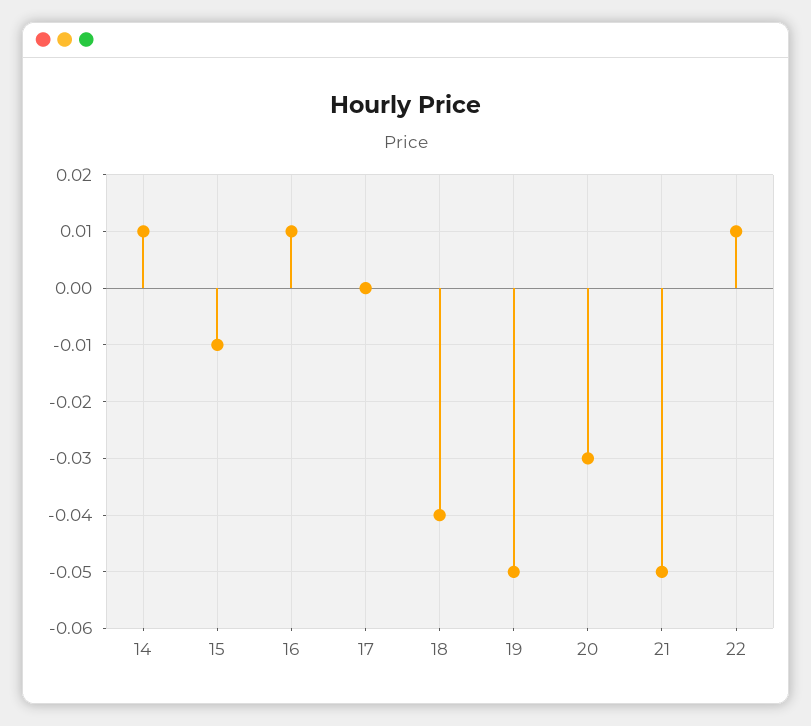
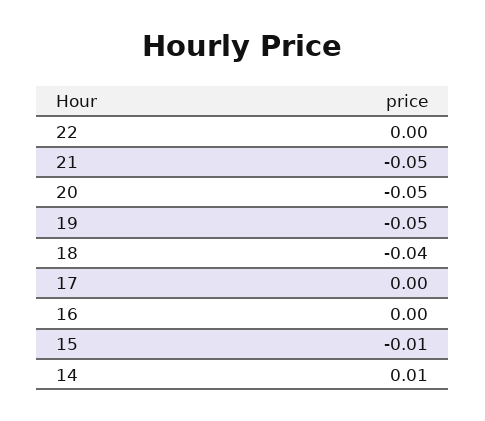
  {
    "14": 0.01,
    "15": -0.01,
-   "16": 0.01,
+   "16": 0,
    "17": 0,
    "18": -0.04,
    "19": -0.05,
-   "20": -0.03,
+   "20": -0.05,
    "21": -0.05,
-   "22": 0.01
+   "22": 0
  }

